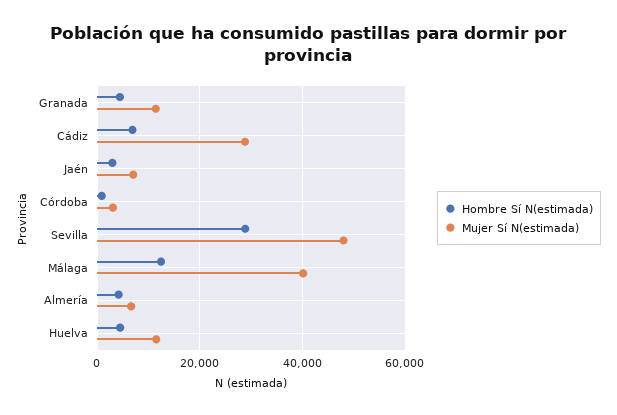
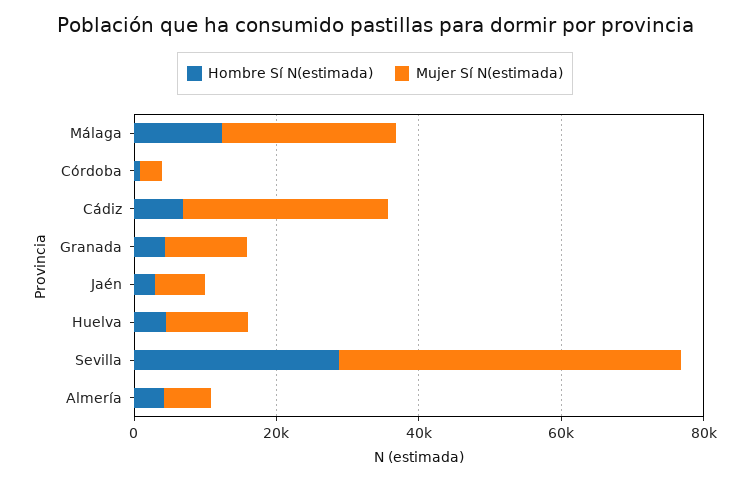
  {
    "Hombre Sí N(estimada)": {
      "Granada": 4000,
      "Cádiz": 6000,
      "Jaén": 2000,
      "Córdoba": 0,
      "Sevilla": 28000,
      "Málaga": 12000,
      "Almería": 4000,
      "Huelva": 4000
    },
    "Mujer Sí N(estimada)": {
      "Granada": 12000,
      "Cádiz": 28000,
      "Jaén": 8000,
      "Córdoba": 4000,
      "Sevilla": 48000,
-     "Málaga": 40000,
+     "Málaga": 25000,
      "Almería": 6000,
      "Huelva": 12000
    }
  }

